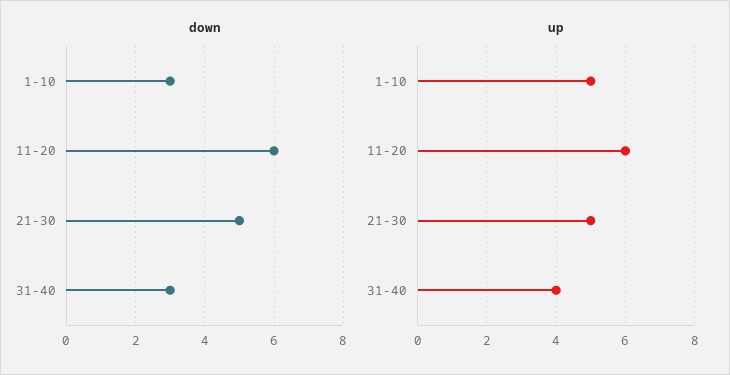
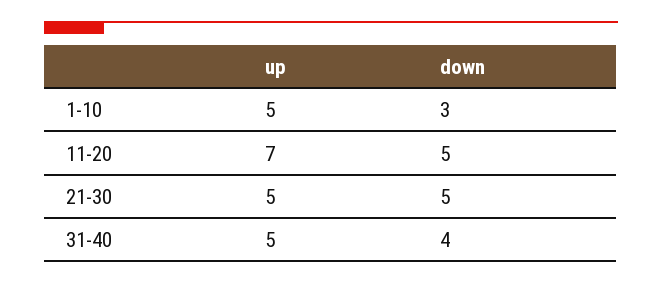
  {
    "down": {
      "1-10": 3,
-     "11-20": 6,
+     "11-20": 5,
      "21-30": 5,
-     "31-40": 3
+     "31-40": 4
    },
    "up": {
      "1-10": 5,
-     "11-20": 6,
+     "11-20": 7,
      "21-30": 5,
-     "31-40": 4
+     "31-40": 5
    }
  }

